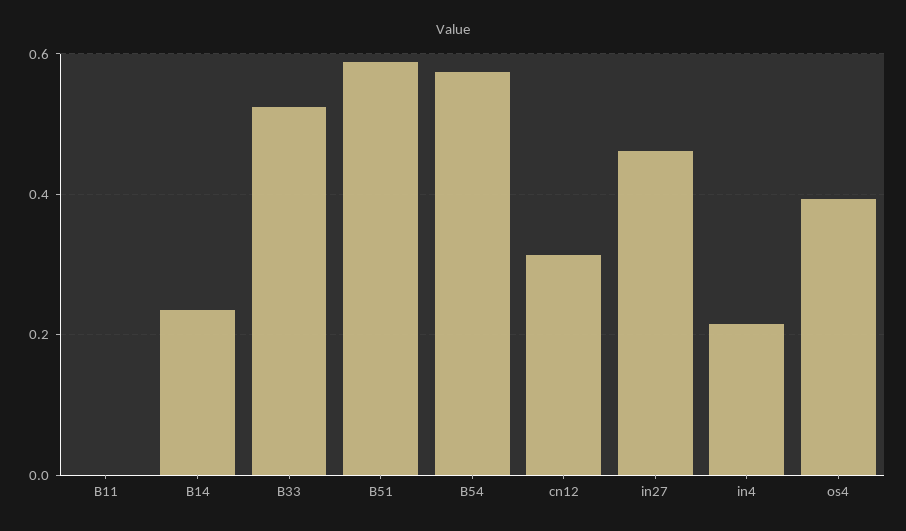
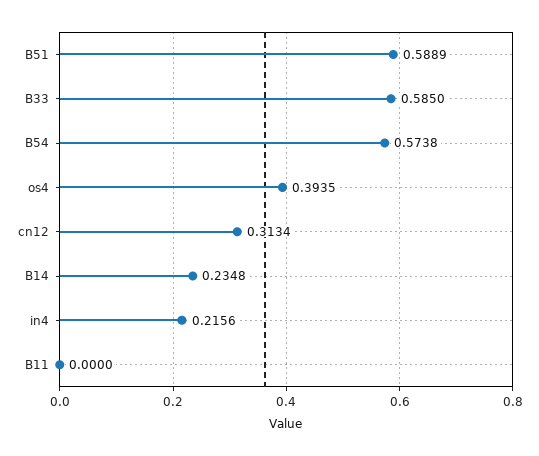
  {
    "B11": 0,
    "B14": 0.2348,
-   "B33": 0.52,
+   "B33": 0.585,
    "B51": 0.5889,
    "B54": 0.5738,
    "cn12": 0.3134,
-   "in27": 0.46,
    "in4": 0.2156,
    "os4": 0.3935
  }

